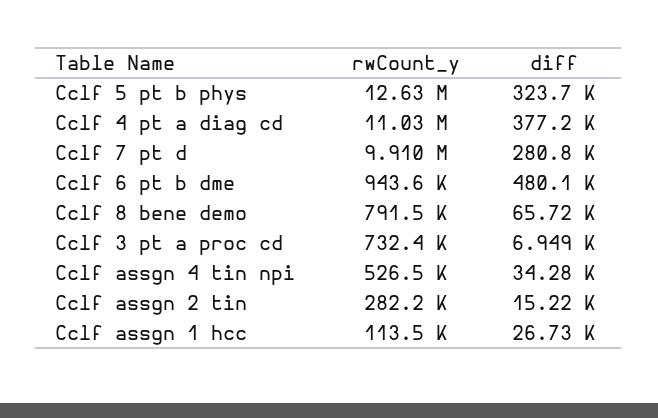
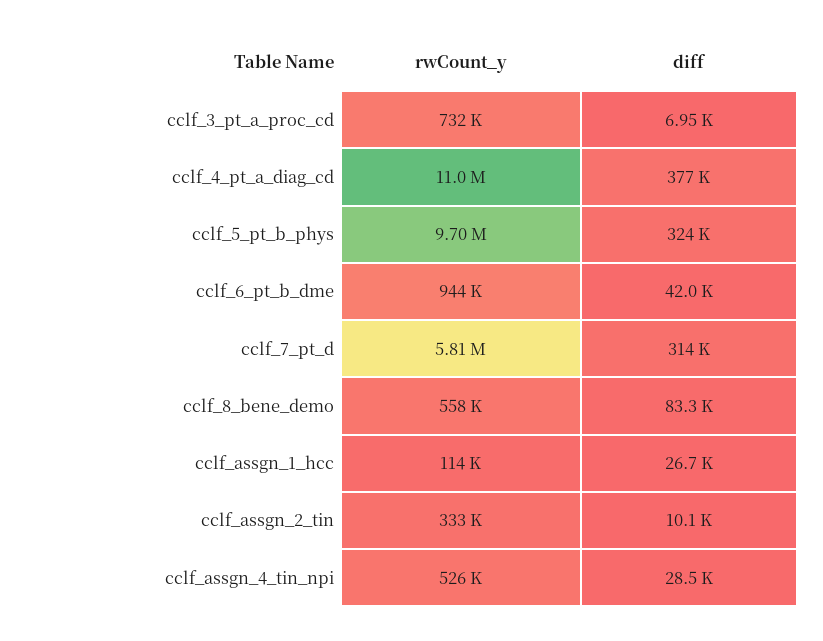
  {
    "rwCount_y": {
-     "Cclf 5 pt b phys": 12630000,
+     "Cclf 5 pt b phys": 9700000,
      "Cclf 4 pt a diag cd": 11030000,
-     "Cclf 7 pt d": 9910000,
+     "Cclf 7 pt d": 5810000,
      "Cclf 6 pt b dme": 943600,
-     "Cclf 8 bene demo": 791500,
+     "Cclf 8 bene demo": 558000,
      "Cclf 3 pt a proc cd": 732400,
      "Cclf assgn 4 tin npi": 526500,
-     "Cclf assgn 2 tin": 282200,
+     "Cclf assgn 2 tin": 333000,
      "Cclf assgn 1 hcc": 113500
    },
    "diff": {
      "Cclf 5 pt b phys": 323700,
      "Cclf 4 pt a diag cd": 377200,
-     "Cclf 7 pt d": 280800,
+     "Cclf 7 pt d": 314000,
-     "Cclf 6 pt b dme": 480100,
+     "Cclf 6 pt b dme": 42000,
-     "Cclf 8 bene demo": 65720,
+     "Cclf 8 bene demo": 83300,
      "Cclf 3 pt a proc cd": 6949,
-     "Cclf assgn 4 tin npi": 34280,
+     "Cclf assgn 4 tin npi": 28500,
-     "Cclf assgn 2 tin": 15220,
+     "Cclf assgn 2 tin": 10100,
      "Cclf assgn 1 hcc": 26730
    }
  }

